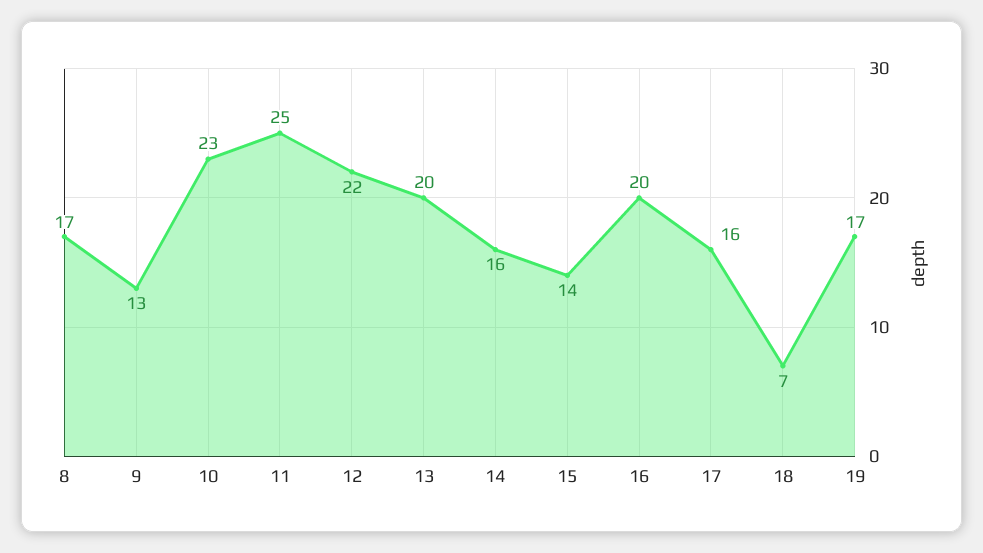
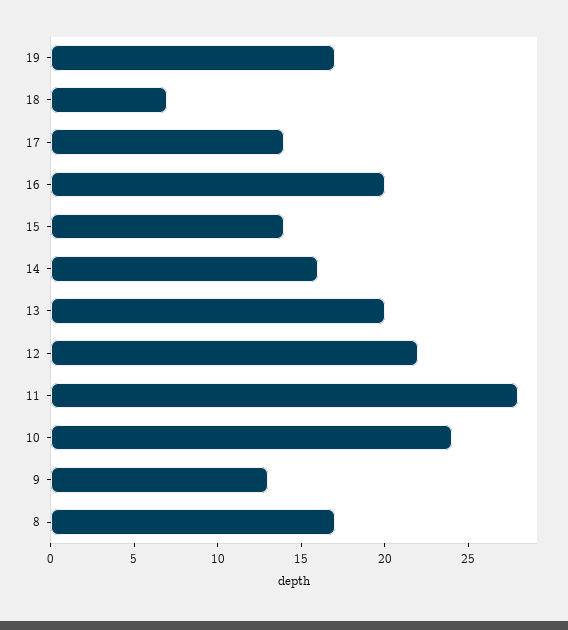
  {
    "8": 17,
    "9": 13,
-   "10": 23,
+   "10": 24,
-   "11": 25,
+   "11": 28,
    "12": 22,
    "13": 20,
    "14": 16,
    "15": 14,
    "16": 20,
-   "17": 16,
+   "17": 14,
    "18": 7,
    "19": 17
  }

